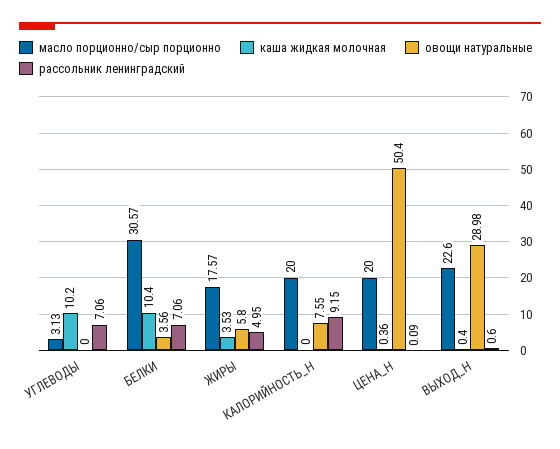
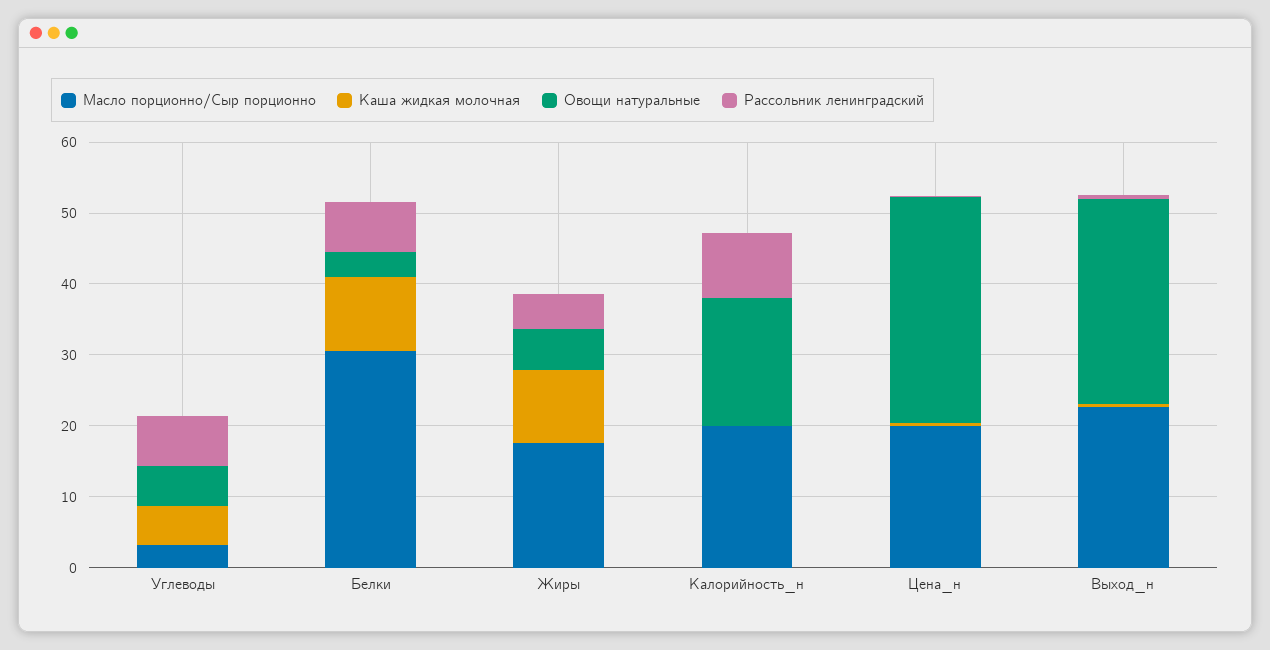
  {
    "масло порционно/сыр порционно": {
      "УГЛЕВОДЫ": 3.13,
      "БЕЛКИ": 30.57,
      "ЖИРЫ": 17.57,
      "КАЛОРИЙНОСТЬ_Н": 20,
      "ЦЕНА_Н": 20,
      "ВЫХОД_Н": 22.6
    },
    "каша жидкая молочная": {
-     "УГЛЕВОДЫ": 10.2,
+     "УГЛЕВОДЫ": 6,
      "БЕЛКИ": 10.4,
-     "ЖИРЫ": 3.53,
+     "ЖИРЫ": 10,
      "КАЛОРИЙНОСТЬ_Н": 0,
      "ЦЕНА_Н": 0.36,
      "ВЫХОД_Н": 0.4
    },
    "овощи натуральные": {
-     "УГЛЕВОДЫ": 0,
+     "УГЛЕВОДЫ": 6,
      "БЕЛКИ": 3.56,
      "ЖИРЫ": 5.8,
-     "КАЛОРИЙНОСТЬ_Н": 7.55,
+     "КАЛОРИЙНОСТЬ_Н": 18,
-     "ЦЕНА_Н": 50.4,
+     "ЦЕНА_Н": 32,
      "ВЫХОД_Н": 28.98
    },
    "рассольник ленинградский": {
      "УГЛЕВОДЫ": 7.06,
      "БЕЛКИ": 7.06,
      "ЖИРЫ": 4.95,
      "КАЛОРИЙНОСТЬ_Н": 9.15,
      "ЦЕНА_Н": 0.09,
      "ВЫХОД_Н": 0.6
    }
  }

